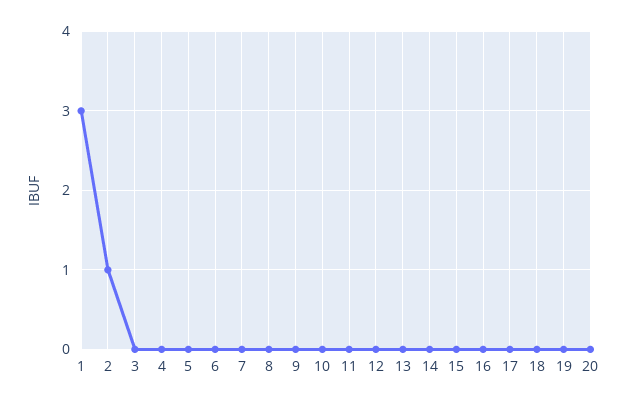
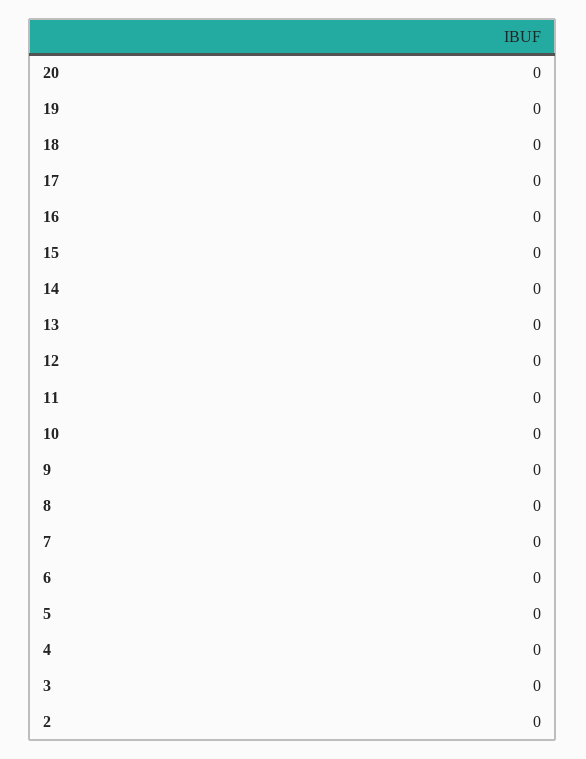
  {
-   "1": 3,
-   "2": 1,
+   "2": 0,
    "3": 0,
    "4": 0,
    "5": 0,
    "6": 0,
    "7": 0,
    "8": 0,
    "9": 0,
    "10": 0,
    "11": 0,
    "12": 0,
    "13": 0,
    "14": 0,
    "15": 0,
    "16": 0,
    "17": 0,
    "18": 0,
    "19": 0,
    "20": 0
  }

